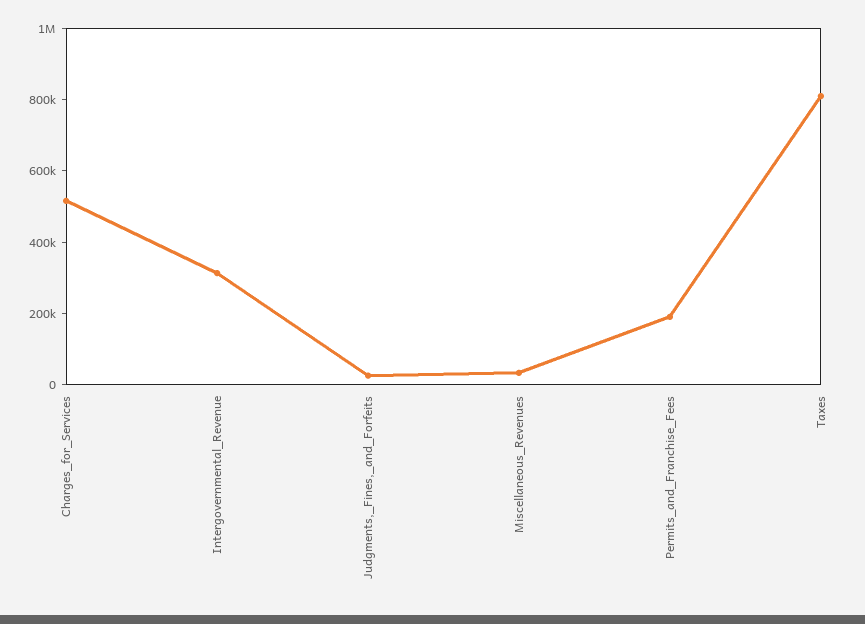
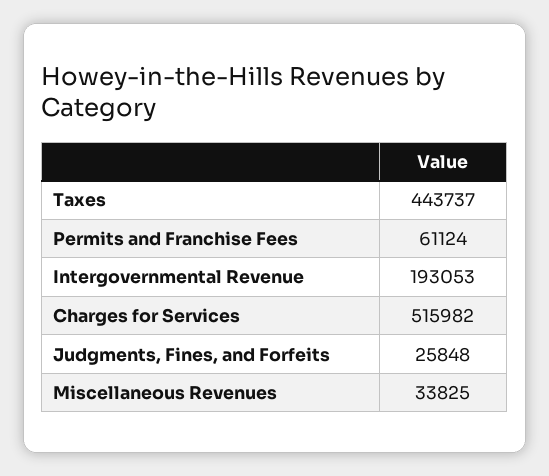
  {
    "Charges_for_Services": 515982,
-   "Intergovernmental_Revenue": 300000,
+   "Intergovernmental_Revenue": 193053,
    "Judgments,_Fines,_and_Forfeits": 25848,
    "Miscellaneous_Revenues": 33825,
-   "Permits_and_Franchise_Fees": 200000,
+   "Permits_and_Franchise_Fees": 61124,
-   "Taxes": 800000
+   "Taxes": 443737
  }

